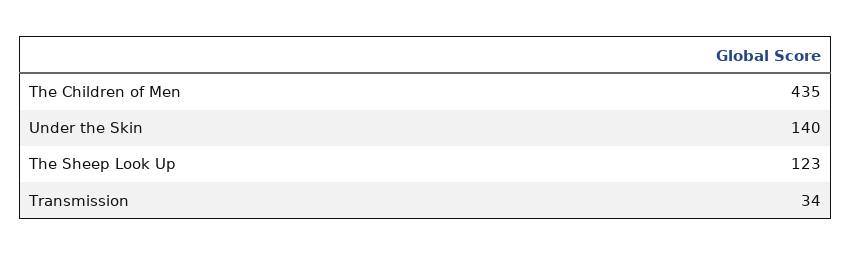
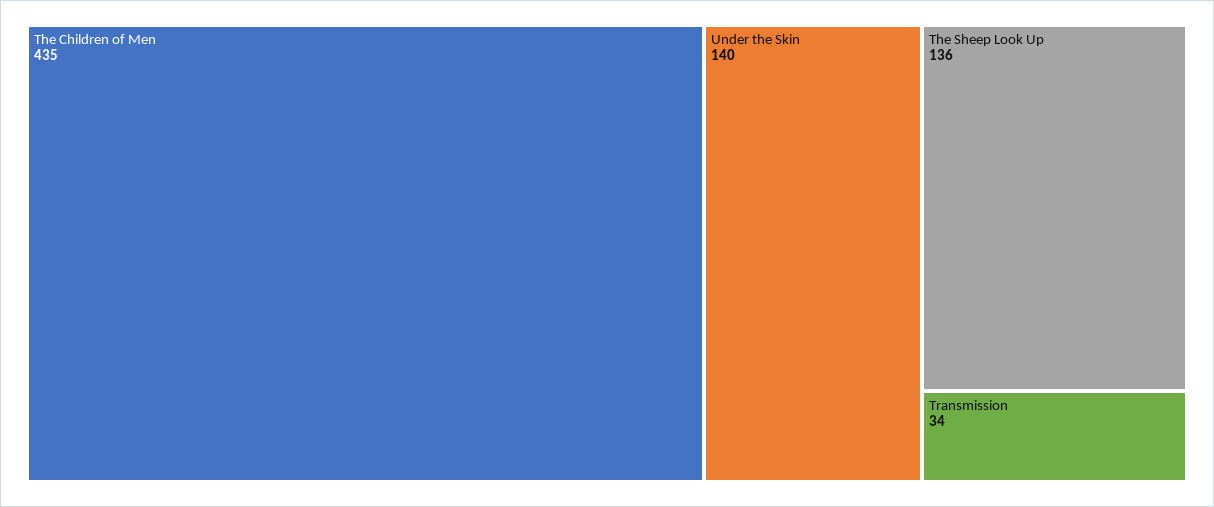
  {
    "The Children of Men": 435,
    "Under the Skin": 140,
-   "The Sheep Look Up": 123,
+   "The Sheep Look Up": 136,
    "Transmission": 34
  }

